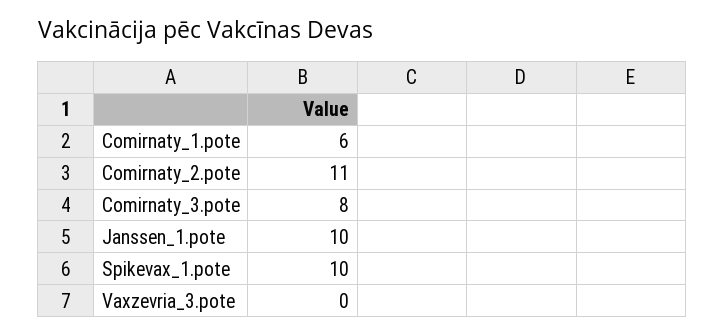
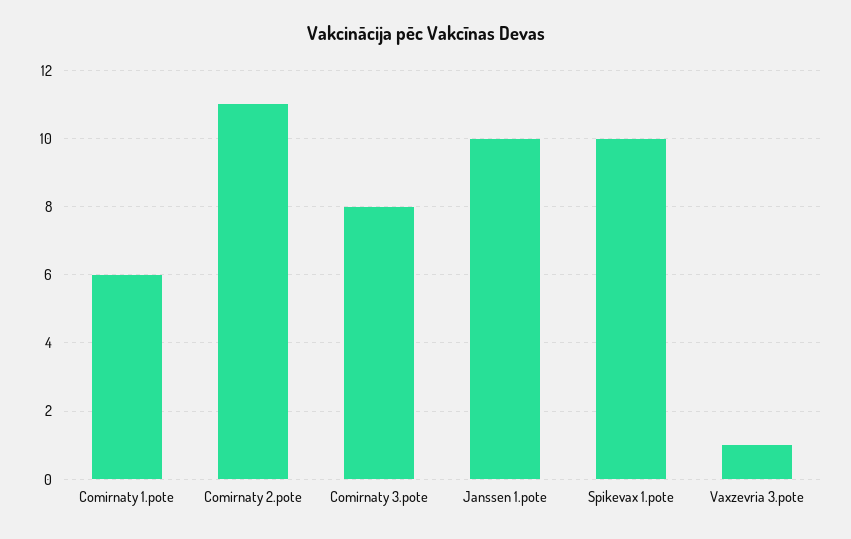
  {
    "Comirnaty_1.pote": 6,
    "Comirnaty_2.pote": 11,
    "Comirnaty_3.pote": 8,
    "Janssen_1.pote": 10,
    "Spikevax_1.pote": 10,
-   "Vaxzevria_3.pote": 0
+   "Vaxzevria_3.pote": 1
  }

